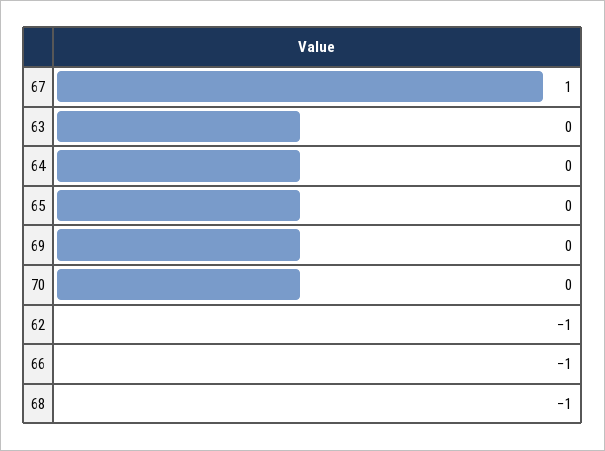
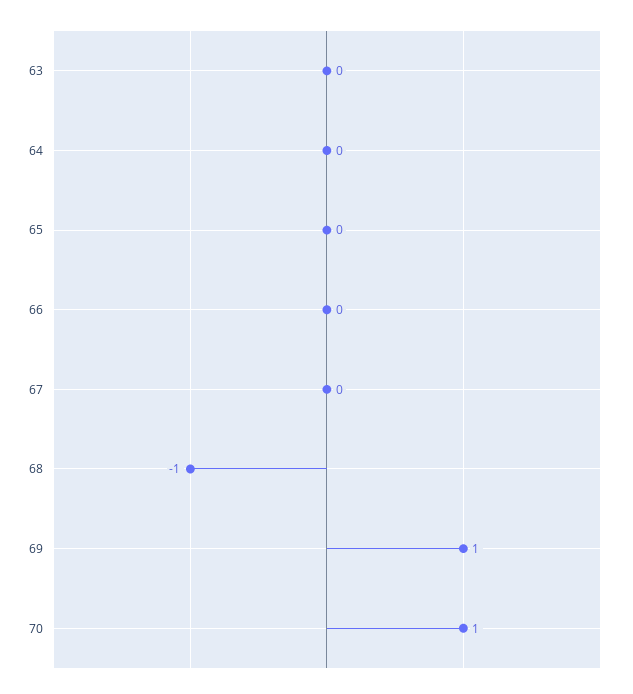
  {
-   "67": 1,
+   "67": 0,
    "63": 0,
    "64": 0,
    "65": 0,
-   "69": 0,
+   "69": 1,
-   "70": 0,
+   "70": 1,
-   "62": -1,
-   "66": -1,
+   "66": 0,
    "68": -1
  }

